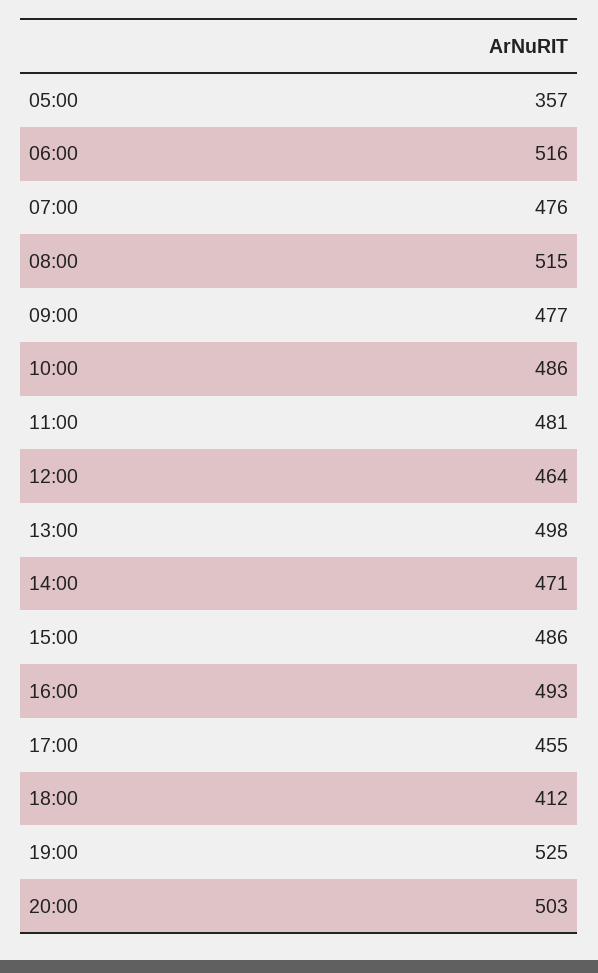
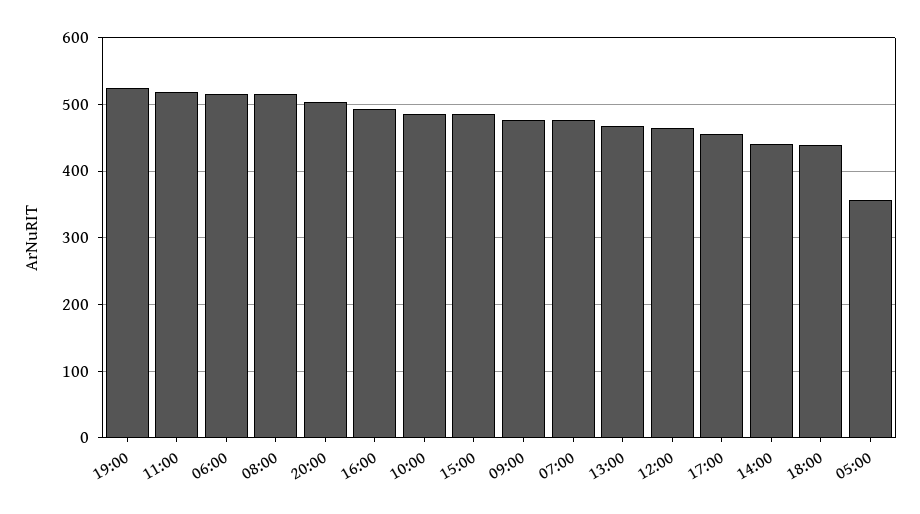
  {
    "05:00": 357,
    "06:00": 516,
    "07:00": 476,
    "08:00": 515,
    "09:00": 477,
    "10:00": 486,
-   "11:00": 481,
+   "11:00": 520,
    "12:00": 464,
-   "13:00": 498,
+   "13:00": 470,
-   "14:00": 471,
+   "14:00": 440,
    "15:00": 486,
    "16:00": 493,
    "17:00": 455,
-   "18:00": 412,
+   "18:00": 440,
    "19:00": 525,
    "20:00": 503
  }

